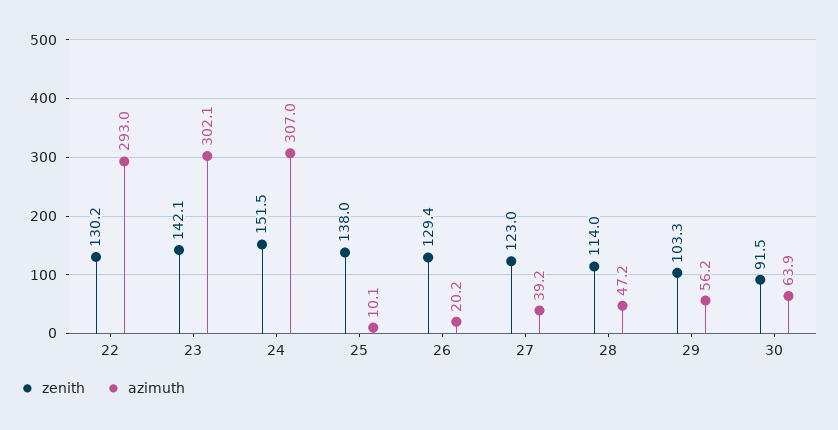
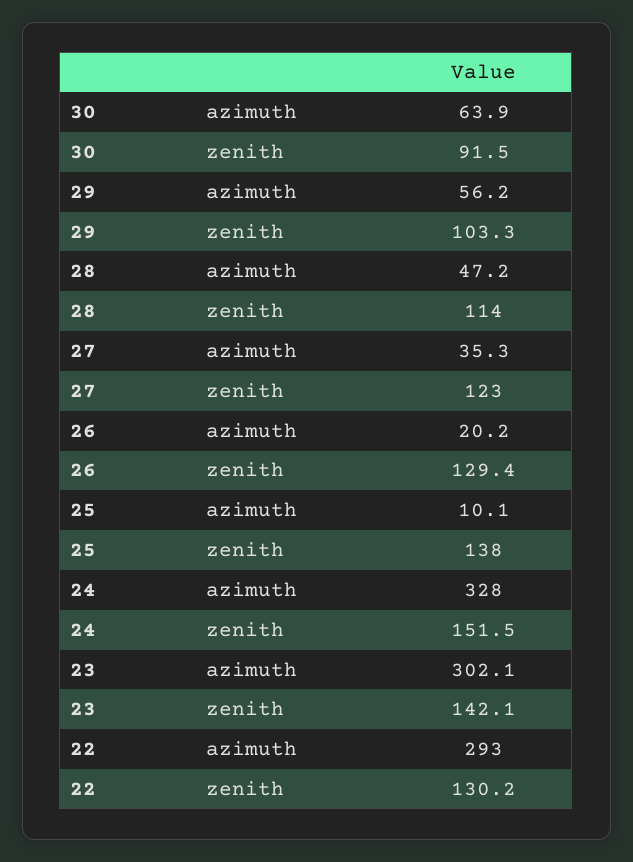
  {
    "zenith": {
      "22": 130.2,
      "23": 142.1,
      "24": 151.5,
      "25": 138,
      "26": 129.4,
      "27": 123,
      "28": 114,
      "29": 103.3,
      "30": 91.5
    },
    "azimuth": {
      "22": 293,
      "23": 302.1,
-     "24": 307,
+     "24": 328,
      "25": 10.1,
      "26": 20.2,
-     "27": 39.2,
+     "27": 35.3,
      "28": 47.2,
      "29": 56.2,
      "30": 63.9
    }
  }

